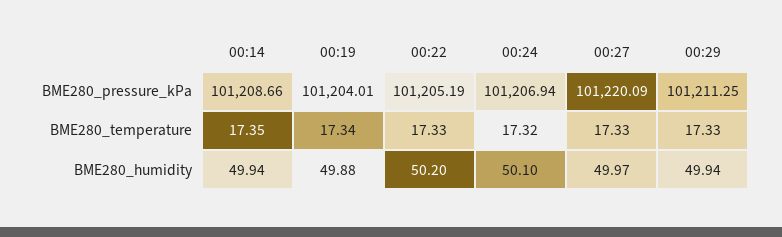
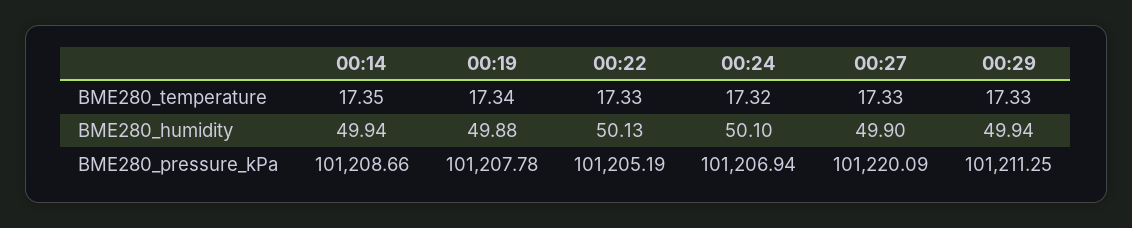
  {
    "00:14": {
      "BME280_pressure_kPa": 101208.66,
      "BME280_temperature": 17.35,
      "BME280_humidity": 49.94
    },
    "00:19": {
-     "BME280_pressure_kPa": 101204.01,
+     "BME280_pressure_kPa": 101207.78,
      "BME280_temperature": 17.34,
      "BME280_humidity": 49.88
    },
    "00:22": {
      "BME280_pressure_kPa": 101205.19,
      "BME280_temperature": 17.33,
-     "BME280_humidity": 50.2
+     "BME280_humidity": 50.13
    },
    "00:24": {
      "BME280_pressure_kPa": 101206.94,
      "BME280_temperature": 17.32,
      "BME280_humidity": 50.1
    },
    "00:27": {
      "BME280_pressure_kPa": 101220.09,
      "BME280_temperature": 17.33,
-     "BME280_humidity": 49.97
+     "BME280_humidity": 49.9
    },
    "00:29": {
      "BME280_pressure_kPa": 101211.25,
      "BME280_temperature": 17.33,
      "BME280_humidity": 49.94
    }
  }

